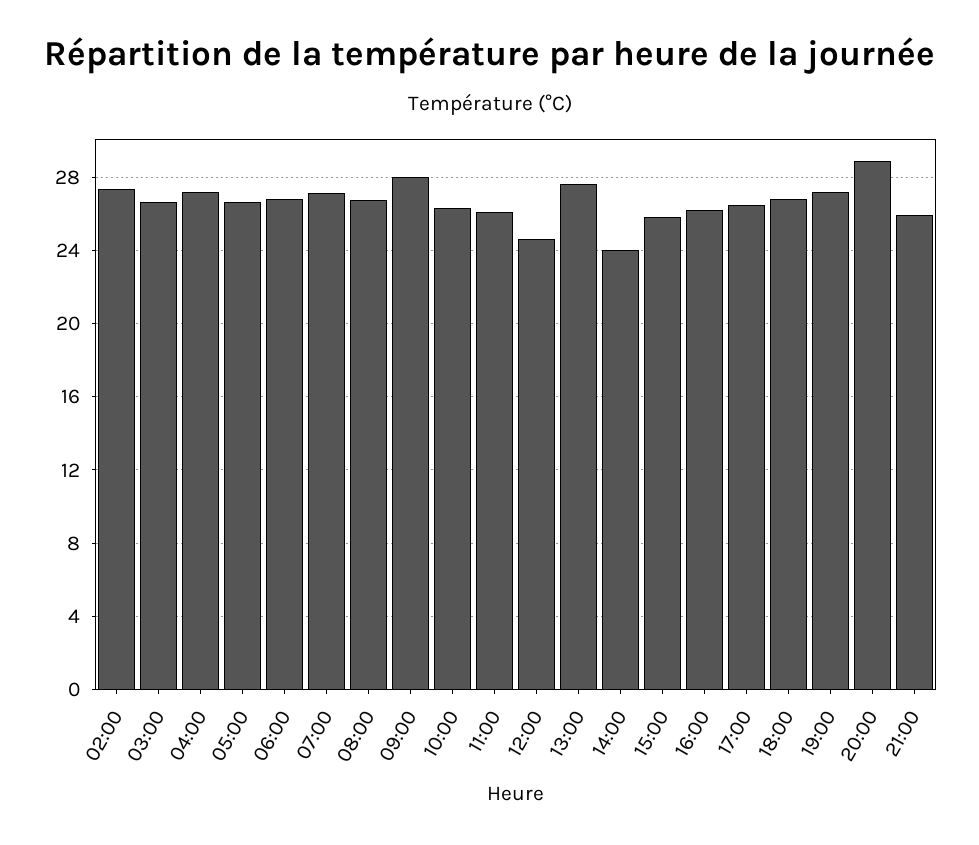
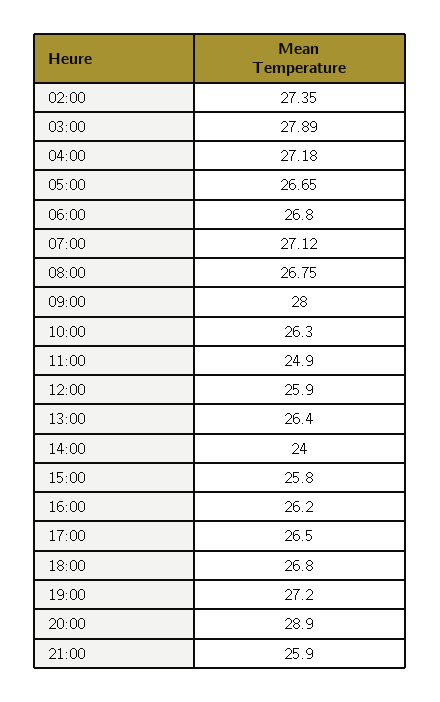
  {
    "02:00": 27.35,
-   "03:00": 26.5,
+   "03:00": 27.89,
    "04:00": 27.18,
    "05:00": 26.65,
    "06:00": 26.8,
    "07:00": 27.12,
    "08:00": 26.75,
    "09:00": 28,
    "10:00": 26.3,
-   "11:00": 26,
+   "11:00": 24.9,
-   "12:00": 24.5,
+   "12:00": 25.9,
-   "13:00": 27.5,
+   "13:00": 26.4,
    "14:00": 24,
    "15:00": 25.8,
    "16:00": 26.2,
    "17:00": 26.5,
    "18:00": 26.8,
    "19:00": 27.2,
    "20:00": 28.9,
    "21:00": 25.9
  }

